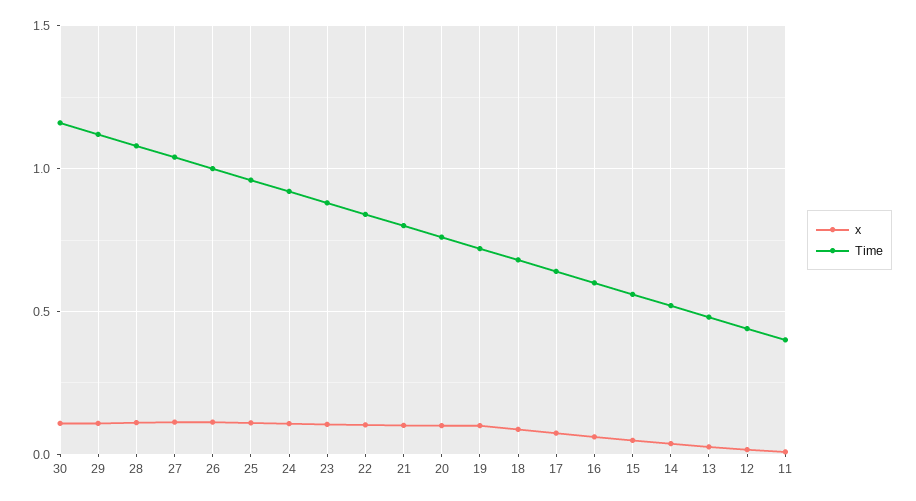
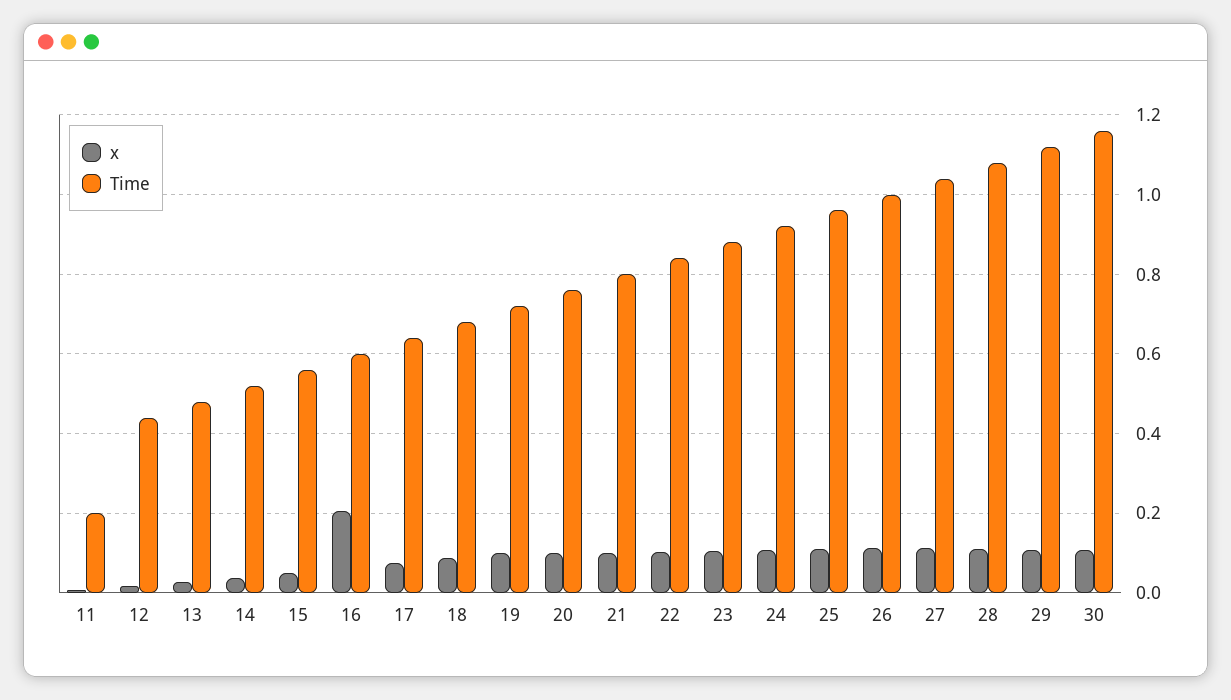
  {
    "x": {
      "30": 0.1,
      "29": 0.1,
      "28": 0.12,
      "27": 0.12,
      "26": 0.12,
      "25": 0.1,
      "24": 0.1,
      "23": 0.1,
      "22": 0.1,
      "21": 0.1,
      "20": 0.1,
      "19": 0.1,
      "18": 0.08,
      "17": 0.08,
-     "16": 0.05,
+     "16": 0.2,
      "15": 0.04,
      "14": 0.04,
      "13": 0.02,
      "12": 0.02,
      "11": 0
    },
    "Time": {
      "30": 1.16,
      "29": 1.12,
      "28": 1.08,
      "27": 1.04,
      "26": 1,
      "25": 0.96,
      "24": 0.92,
      "23": 0.88,
      "22": 0.84,
      "21": 0.8,
      "20": 0.76,
      "19": 0.72,
      "18": 0.68,
      "17": 0.64,
      "16": 0.6,
      "15": 0.56,
      "14": 0.52,
      "13": 0.48,
      "12": 0.44,
-     "11": 0.4
+     "11": 0.2
    }
  }

